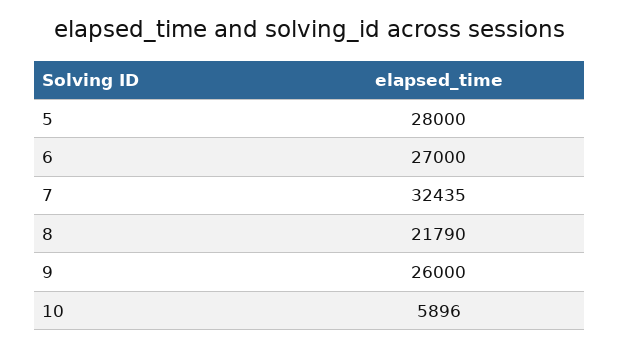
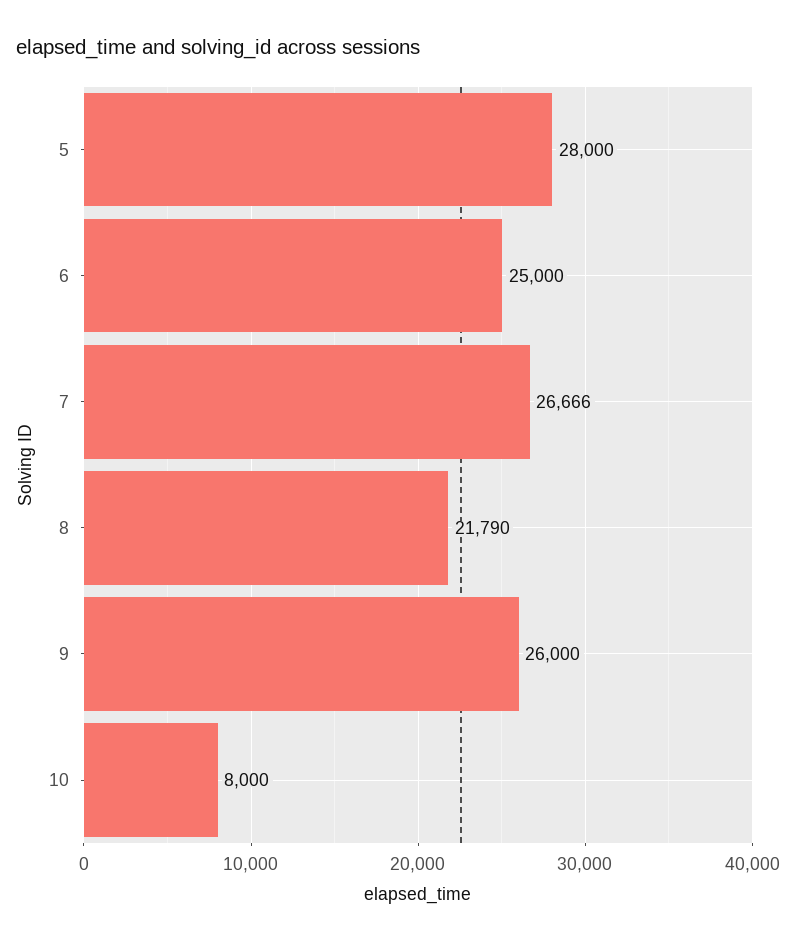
  {
    "5": 28000,
-   "6": 27000,
+   "6": 25000,
-   "7": 32435,
+   "7": 26666,
    "8": 21790,
    "9": 26000,
-   "10": 5896
+   "10": 8000
  }

